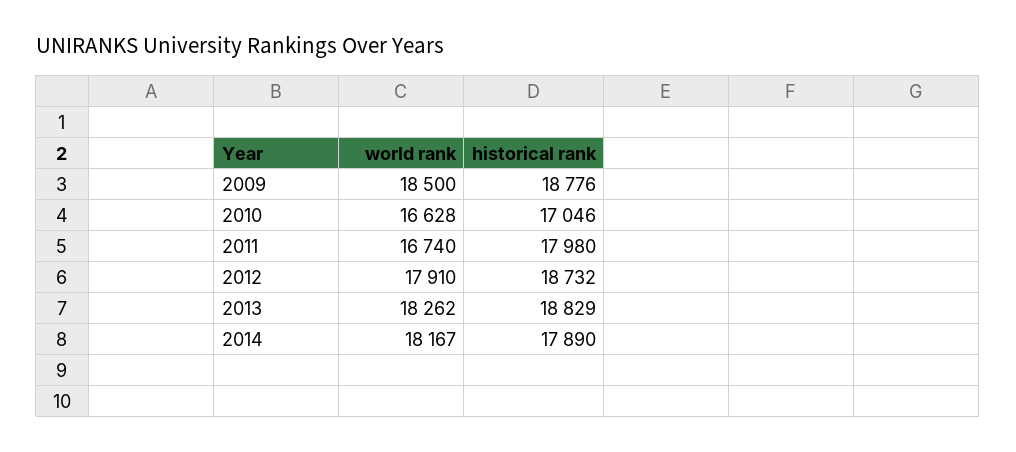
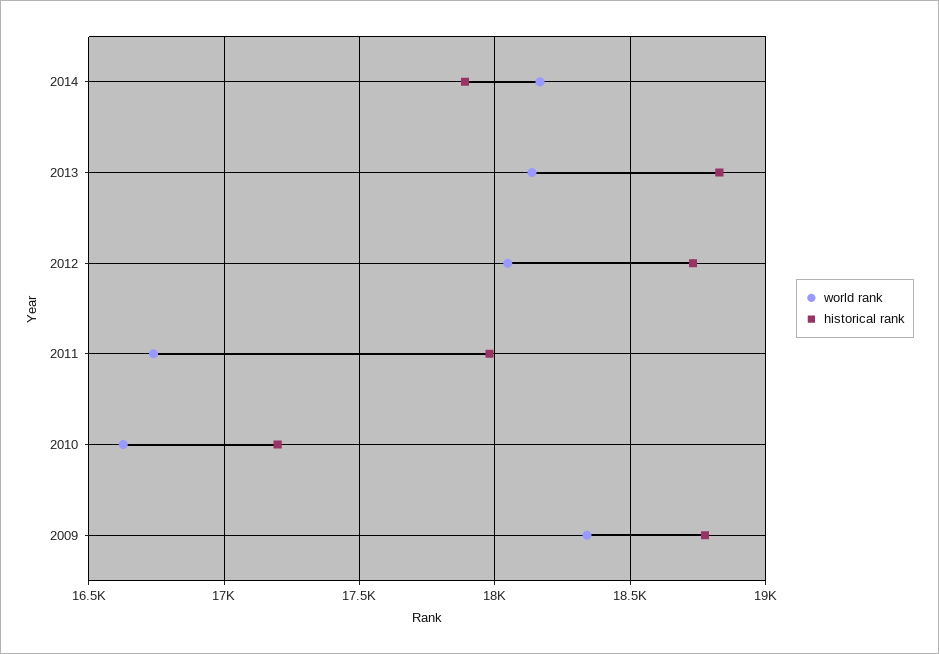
  {
    "world rank": {
-     "2009": 18500,
+     "2009": 18350,
      "2010": 16628,
      "2011": 16740,
-     "2012": 17910,
+     "2012": 18050,
-     "2013": 18262,
+     "2013": 18150,
      "2014": 18167
    },
    "historical rank": {
      "2009": 18776,
-     "2010": 17046,
+     "2010": 17200,
      "2011": 17980,
      "2012": 18732,
      "2013": 18829,
      "2014": 17890
    }
  }

